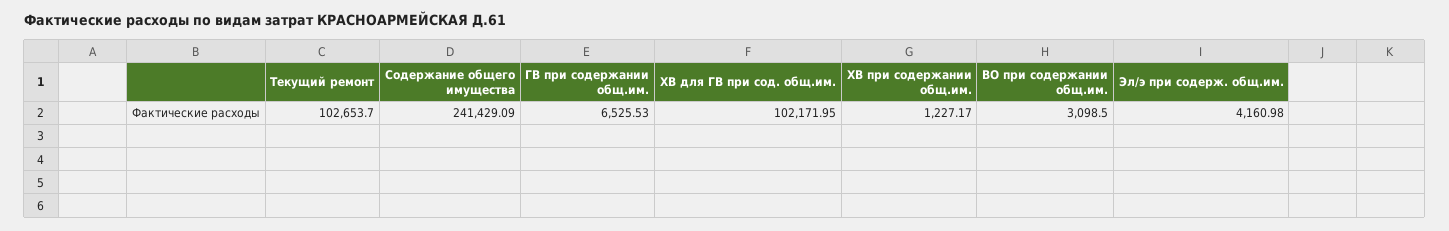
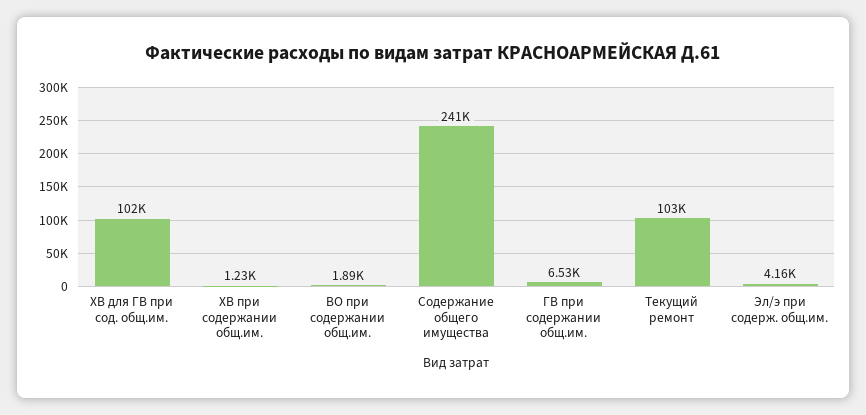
  {
    "Текущий ремонт": 102653.7,
    "Содержание общего имущества": 241429.09,
    "ГВ при содержании общ.им.": 6525.53,
    "ХВ для ГВ при сод. общ.им.": 102171.95,
    "ХВ при содержании общ.им.": 1227.17,
-   "ВО при содержании общ.им.": 3098.5,
+   "ВО при содержании общ.им.": 1890,
    "Эл/э при содерж. общ.им.": 4160.98
  }

